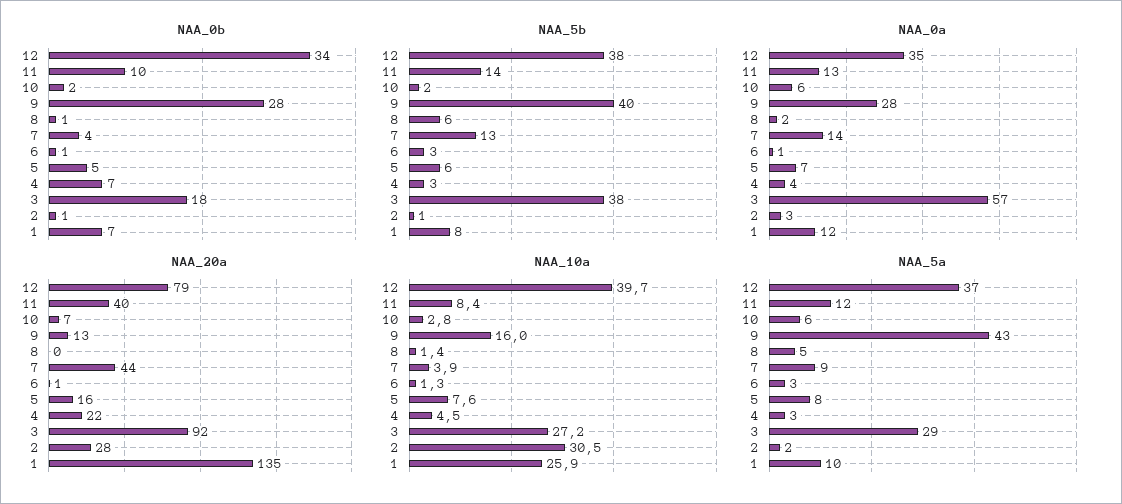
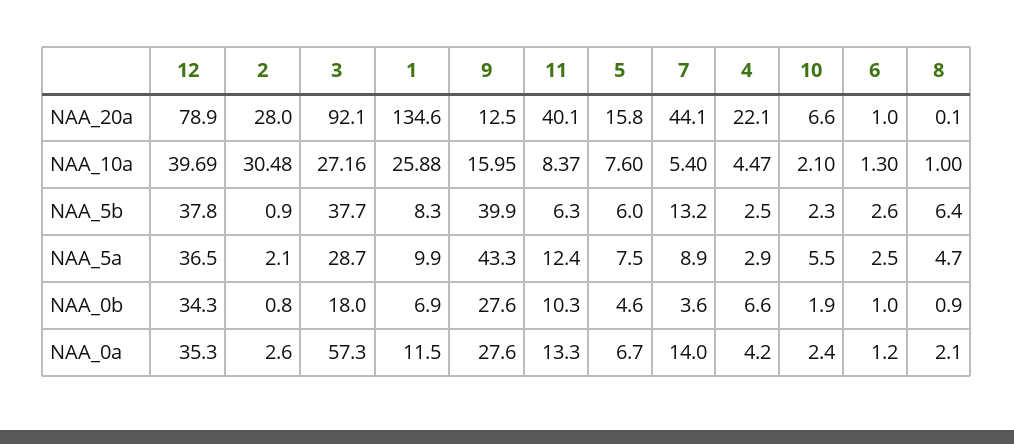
  {
    "NAA_0b": {
      "12": 34.3,
      "11": 10.3,
      "10": 1.9,
      "9": 27.6,
      "8": 0.9,
      "7": 3.6,
      "6": 1,
      "5": 4.6,
      "4": 6.6,
      "3": 18,
      "2": 0.8,
      "1": 6.9
    },
    "NAA_5b": {
      "12": 37.8,
-     "11": 14,
+     "11": 6.3,
      "10": 2.3,
      "9": 39.9,
      "8": 6.4,
      "7": 13.2,
      "6": 2.6,
      "5": 6,
      "4": 2.5,
      "3": 37.7,
      "2": 0.9,
      "1": 8.3
    },
    "NAA_0a": {
      "12": 35.3,
      "11": 13.3,
-     "10": 6,
+     "10": 2.4,
      "9": 27.6,
      "8": 2.1,
      "7": 14,
      "6": 1.2,
      "5": 6.7,
      "4": 4.2,
      "3": 57.3,
      "2": 2.6,
      "1": 11.5
    },
    "NAA_20a": {
      "12": 78.9,
      "11": 40.1,
      "10": 6.6,
      "9": 12.5,
      "8": 0.1,
      "7": 44.1,
      "6": 1,
      "5": 15.8,
      "4": 22.1,
      "3": 92.1,
      "2": 28,
      "1": 134.6
    },
    "NAA_10a": {
      "12": 39.69,
      "11": 8.37,
-     "10": 2.8,
+     "10": 2.1,
      "9": 15.95,
-     "8": 1.4,
+     "8": 1,
-     "7": 3.9,
+     "7": 5.4,
      "6": 1.3,
      "5": 7.6,
      "4": 4.47,
      "3": 27.16,
      "2": 30.48,
      "1": 25.88
    },
    "NAA_5a": {
      "12": 36.5,
      "11": 12.4,
      "10": 5.5,
      "9": 43.3,
      "8": 4.7,
      "7": 8.9,
      "6": 2.5,
      "5": 7.5,
      "4": 2.9,
      "3": 28.7,
      "2": 2.1,
      "1": 9.9
    }
  }

